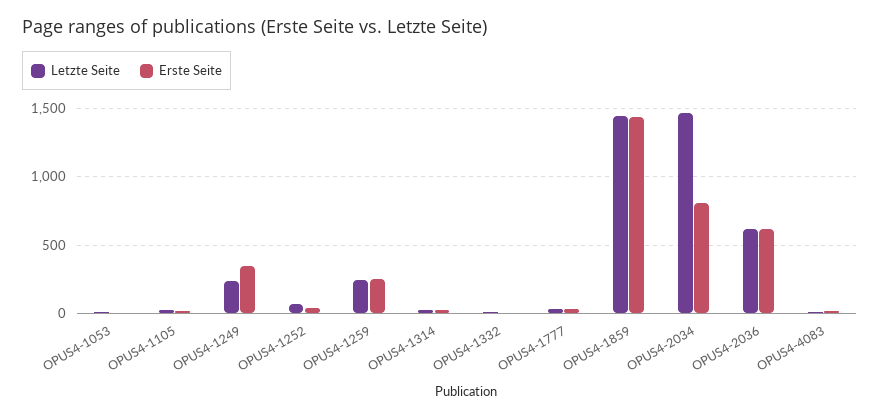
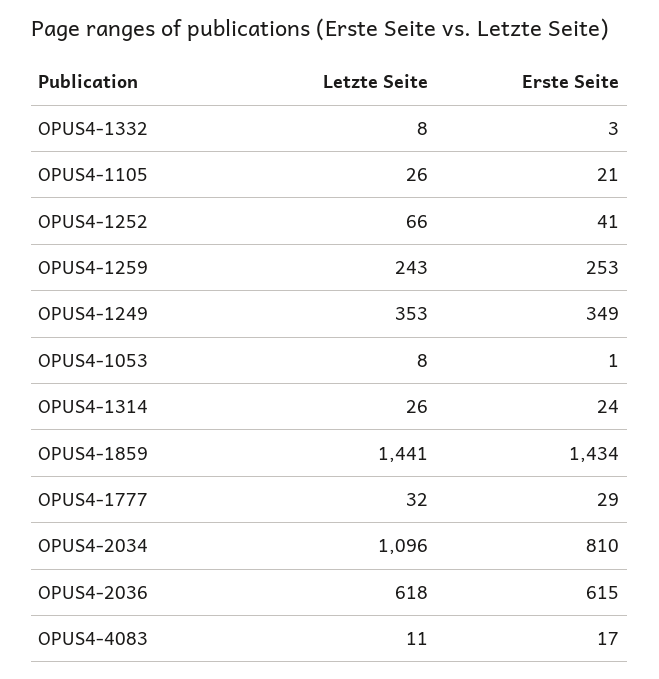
  {
    "Letzte Seite": {
      "OPUS4-1053": 8,
      "OPUS4-1105": 26,
-     "OPUS4-1249": 250,
+     "OPUS4-1249": 353,
      "OPUS4-1252": 66,
      "OPUS4-1259": 243,
      "OPUS4-1314": 26,
      "OPUS4-1332": 8,
      "OPUS4-1777": 32,
      "OPUS4-1859": 1441,
-     "OPUS4-2034": 1450,
+     "OPUS4-2034": 1096,
      "OPUS4-2036": 618,
      "OPUS4-4083": 11
    },
    "Erste Seite": {
      "OPUS4-1053": 1,
      "OPUS4-1105": 21,
      "OPUS4-1249": 349,
      "OPUS4-1252": 41,
      "OPUS4-1259": 253,
      "OPUS4-1314": 24,
      "OPUS4-1332": 3,
      "OPUS4-1777": 29,
      "OPUS4-1859": 1434,
      "OPUS4-2034": 810,
      "OPUS4-2036": 615,
      "OPUS4-4083": 17
    }
  }

